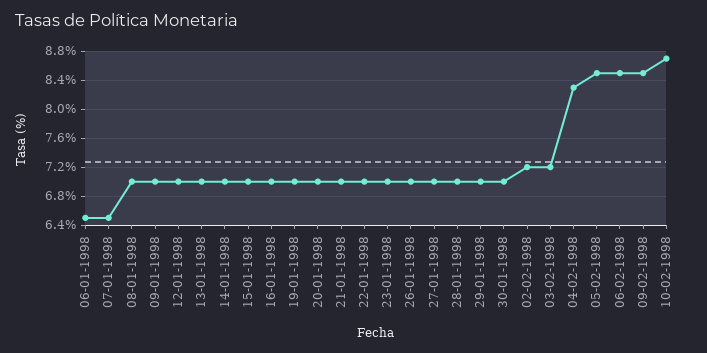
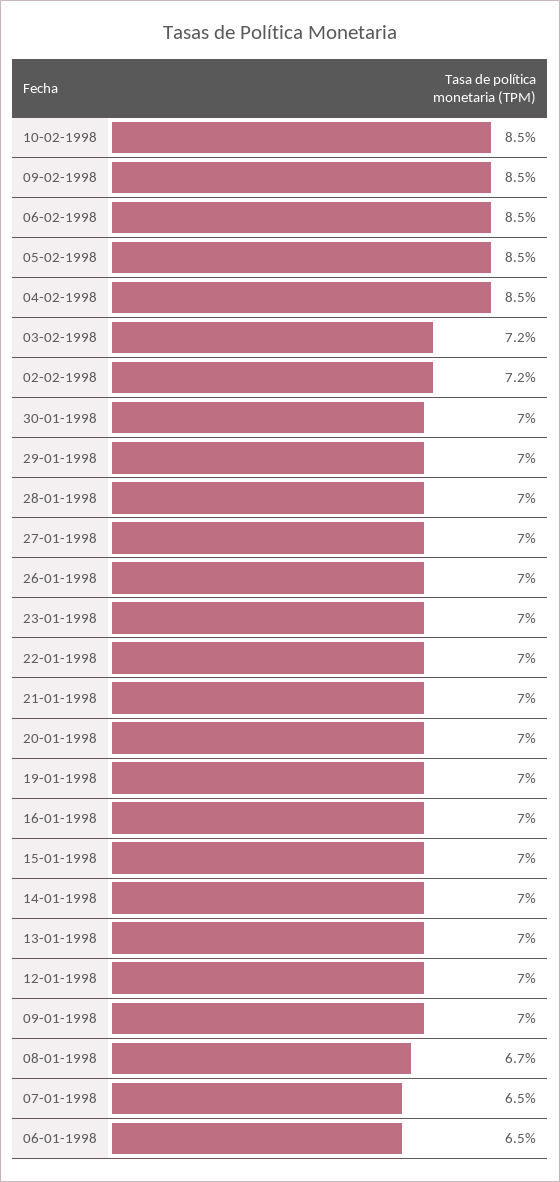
  {
    "06-01-1998": 6.5,
    "07-01-1998": 6.5,
-   "08-01-1998": 7,
+   "08-01-1998": 6.7,
    "09-01-1998": 7,
    "12-01-1998": 7,
    "13-01-1998": 7,
    "14-01-1998": 7,
    "15-01-1998": 7,
    "16-01-1998": 7,
    "19-01-1998": 7,
    "20-01-1998": 7,
    "21-01-1998": 7,
    "22-01-1998": 7,
    "23-01-1998": 7,
    "26-01-1998": 7,
    "27-01-1998": 7,
    "28-01-1998": 7,
    "29-01-1998": 7,
    "30-01-1998": 7,
    "02-02-1998": 7.2,
    "03-02-1998": 7.2,
-   "04-02-1998": 8.3,
+   "04-02-1998": 8.5,
    "05-02-1998": 8.5,
    "06-02-1998": 8.5,
    "09-02-1998": 8.5,
-   "10-02-1998": 8.7
+   "10-02-1998": 8.5
  }

